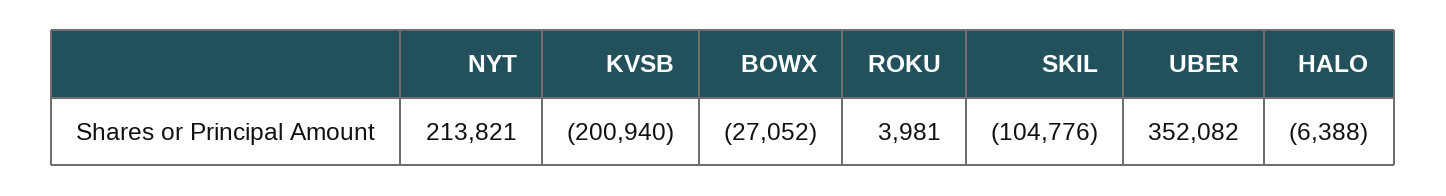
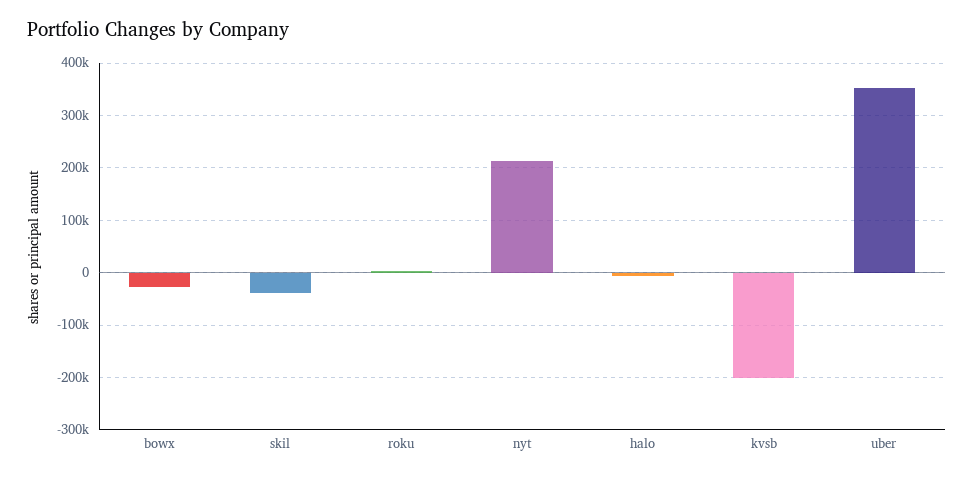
  {
    "NYT": 213821,
    "KVSB": -200940,
    "BOWX": -27052,
    "ROKU": 3981,
-   "SKIL": -104776,
+   "SKIL": -40000,
    "UBER": 352082,
    "HALO": -6388
  }

